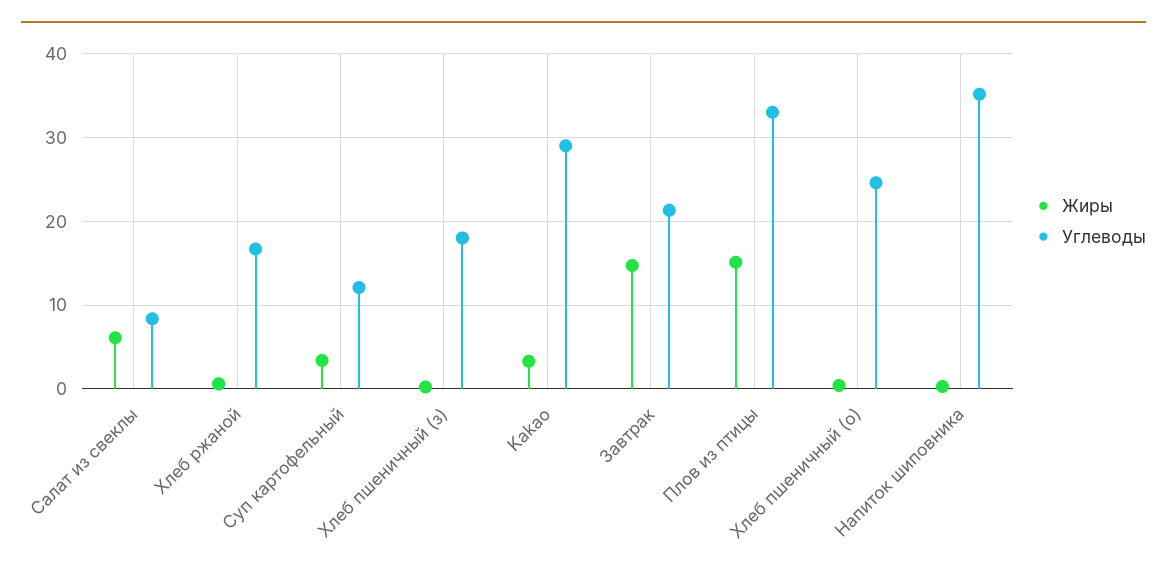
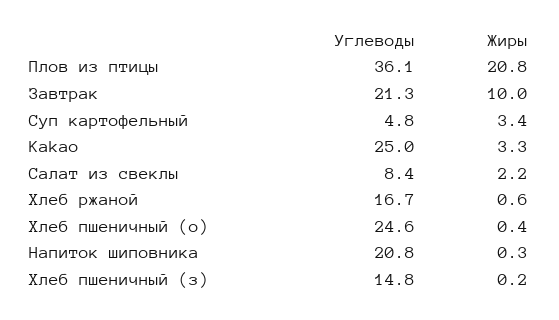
  {
    "Жиры": {
-     "Салат из свеклы": 6,
+     "Салат из свеклы": 2.2,
      "Хлеб ржаной": 0.6,
      "Суп картофельный": 3.4,
      "Хлеб пшеничный (з)": 0.2,
      "Kakao": 3.3,
-     "Завтрак": 15,
+     "Завтрак": 10,
-     "Плов из птицы": 15,
+     "Плов из птицы": 20.8,
      "Хлеб пшеничный (о)": 0.4,
      "Напиток шиповника": 0.3
    },
    "Углеводы": {
      "Салат из свеклы": 8.4,
      "Хлеб ржаной": 16.7,
-     "Суп картофельный": 12,
+     "Суп картофельный": 4.8,
-     "Хлеб пшеничный (з)": 18,
+     "Хлеб пшеничный (з)": 14.8,
-     "Kakao": 29,
+     "Kakao": 25,
      "Завтрак": 21.3,
-     "Плов из птицы": 33,
+     "Плов из птицы": 36.1,
      "Хлеб пшеничный (о)": 24.6,
-     "Напиток шиповника": 35
+     "Напиток шиповника": 20.8
    }
  }

